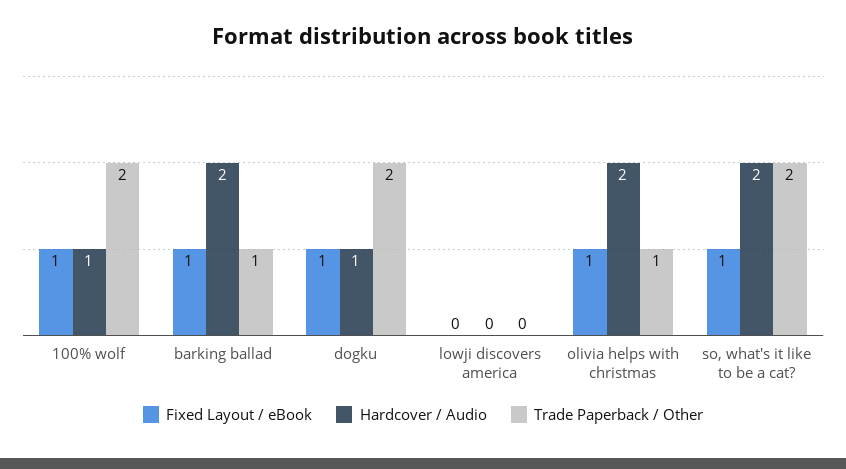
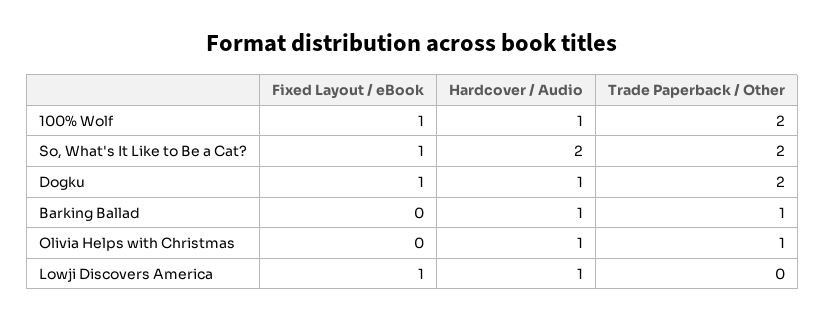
  {
    "Fixed Layout / eBook": {
      "100% wolf": 1,
-     "barking ballad": 1,
+     "barking ballad": 0,
      "dogku": 1,
-     "lowji discovers america": 0,
+     "lowji discovers america": 1,
-     "olivia helps with christmas": 1,
+     "olivia helps with christmas": 0,
      "so, what's it like to be a cat?": 1
    },
    "Hardcover / Audio": {
      "100% wolf": 1,
-     "barking ballad": 2,
+     "barking ballad": 1,
      "dogku": 1,
-     "lowji discovers america": 0,
+     "lowji discovers america": 1,
-     "olivia helps with christmas": 2,
+     "olivia helps with christmas": 1,
      "so, what's it like to be a cat?": 2
    },
    "Trade Paperback / Other": {
      "100% wolf": 2,
      "barking ballad": 1,
      "dogku": 2,
      "lowji discovers america": 0,
      "olivia helps with christmas": 1,
      "so, what's it like to be a cat?": 2
    }
  }

